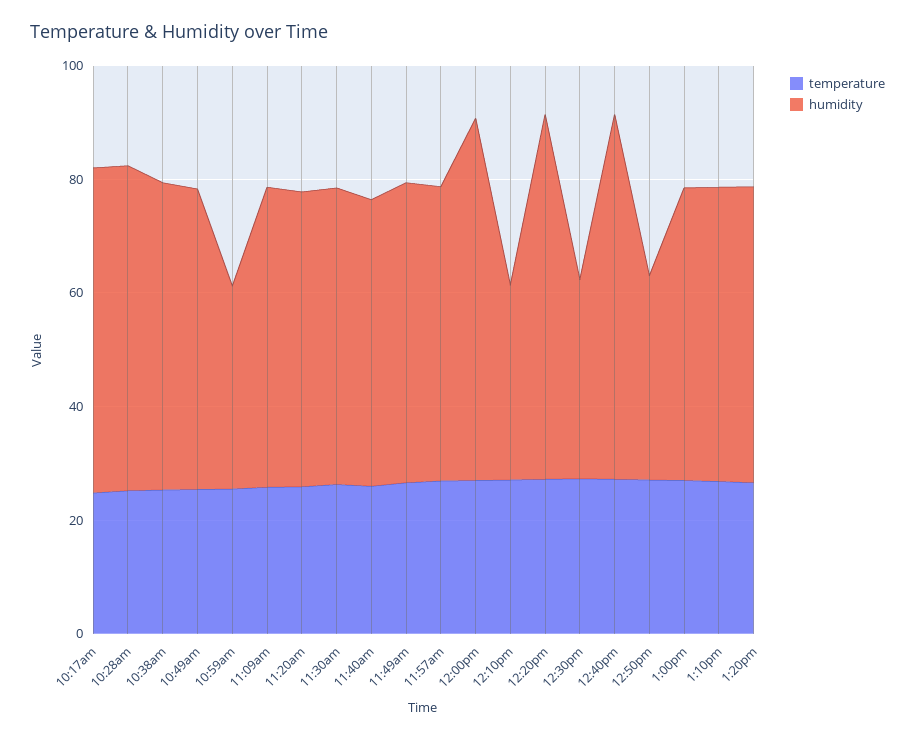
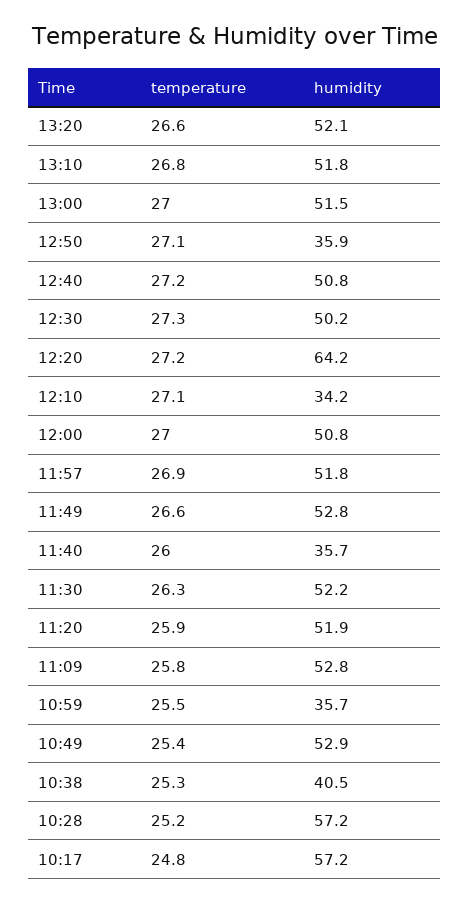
  {
    "temperature": {
      "10:17am": 24.8,
      "10:28am": 25.2,
      "10:38am": 25.3,
      "10:49am": 25.4,
      "10:59am": 25.5,
      "11:09am": 25.8,
      "11:20am": 25.9,
      "11:30am": 26.3,
      "11:40am": 26,
      "11:49am": 26.6,
      "11:57am": 26.9,
      "12:00pm": 27,
      "12:10pm": 27.1,
      "12:20pm": 27.2,
      "12:30pm": 27.3,
      "12:40pm": 27.2,
      "12:50pm": 27.1,
      "1:00pm": 27,
      "1:10pm": 26.8,
      "1:20pm": 26.6
    },
    "humidity": {
      "10:17am": 57.2,
      "10:28am": 57.2,
-     "10:38am": 55,
+     "10:38am": 40.5,
      "10:49am": 52.9,
      "10:59am": 35.7,
      "11:09am": 52.8,
      "11:20am": 51.9,
      "11:30am": 52.2,
-     "11:40am": 50,
+     "11:40am": 35.7,
      "11:49am": 52.8,
      "11:57am": 51.8,
-     "12:00pm": 65,
+     "12:00pm": 50.8,
      "12:10pm": 34.2,
      "12:20pm": 64.2,
-     "12:30pm": 35,
+     "12:30pm": 50.2,
-     "12:40pm": 65,
+     "12:40pm": 50.8,
      "12:50pm": 35.9,
      "1:00pm": 51.5,
      "1:10pm": 51.8,
      "1:20pm": 52.1
    }
  }

